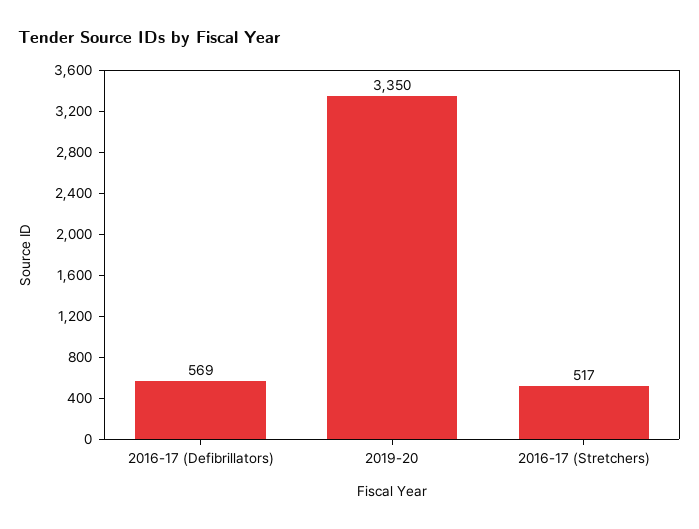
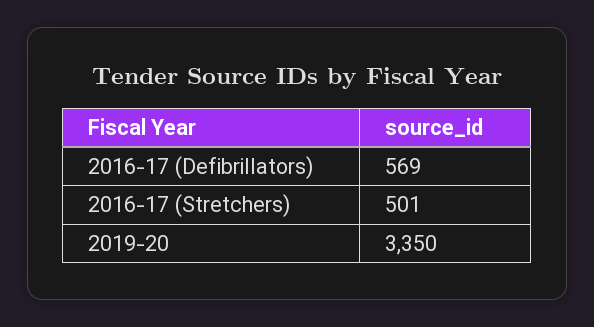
  {
    "2016-17 (Defibrillators)": 569,
    "2019-20": 3350,
-   "2016-17 (Stretchers)": 517
+   "2016-17 (Stretchers)": 501
  }

